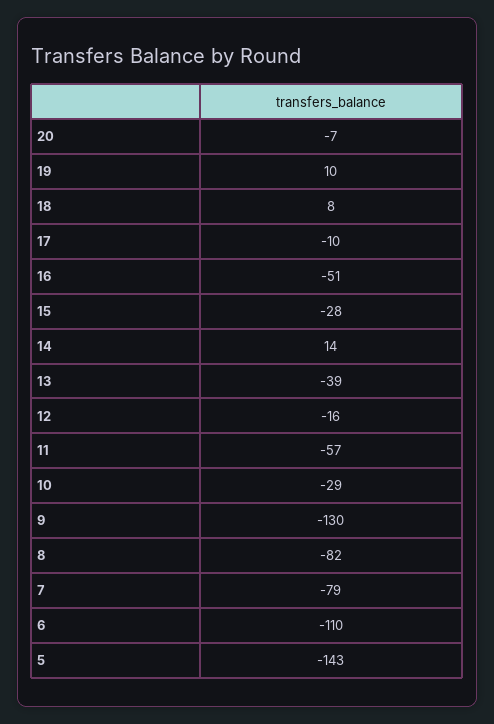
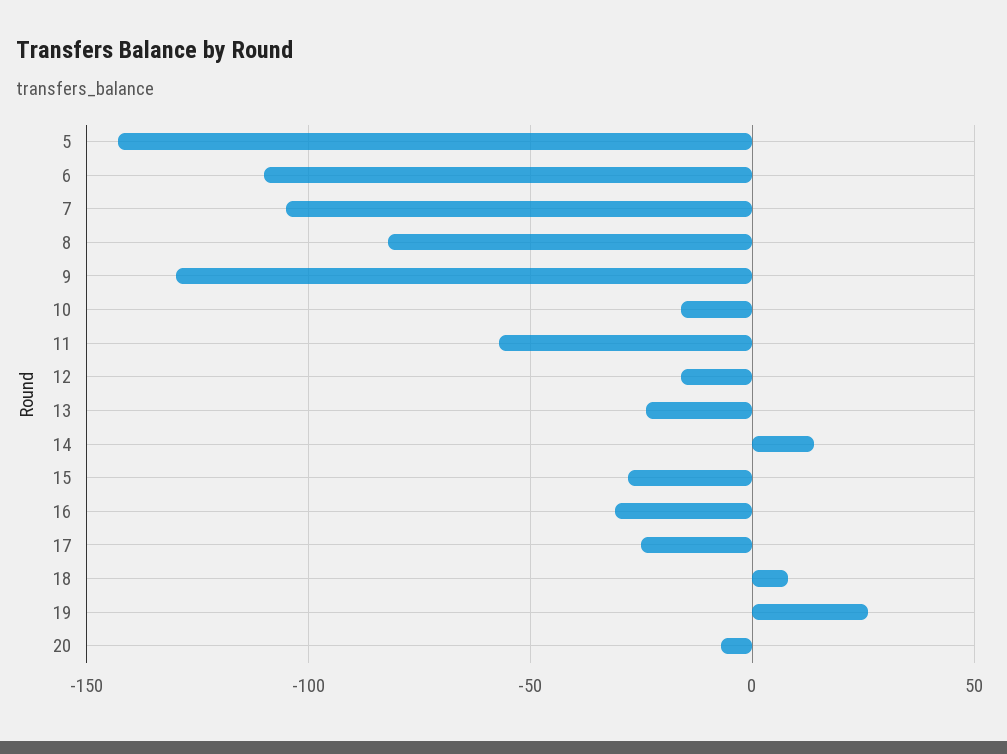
  {
    "20": -7,
-   "19": 10,
+   "19": 25,
    "18": 8,
-   "17": -10,
+   "17": -25,
-   "16": -51,
+   "16": -30,
    "15": -28,
    "14": 14,
-   "13": -39,
+   "13": -25,
    "12": -16,
    "11": -57,
-   "10": -29,
+   "10": -15,
    "9": -130,
    "8": -82,
-   "7": -79,
+   "7": -105,
    "6": -110,
    "5": -143
  }

